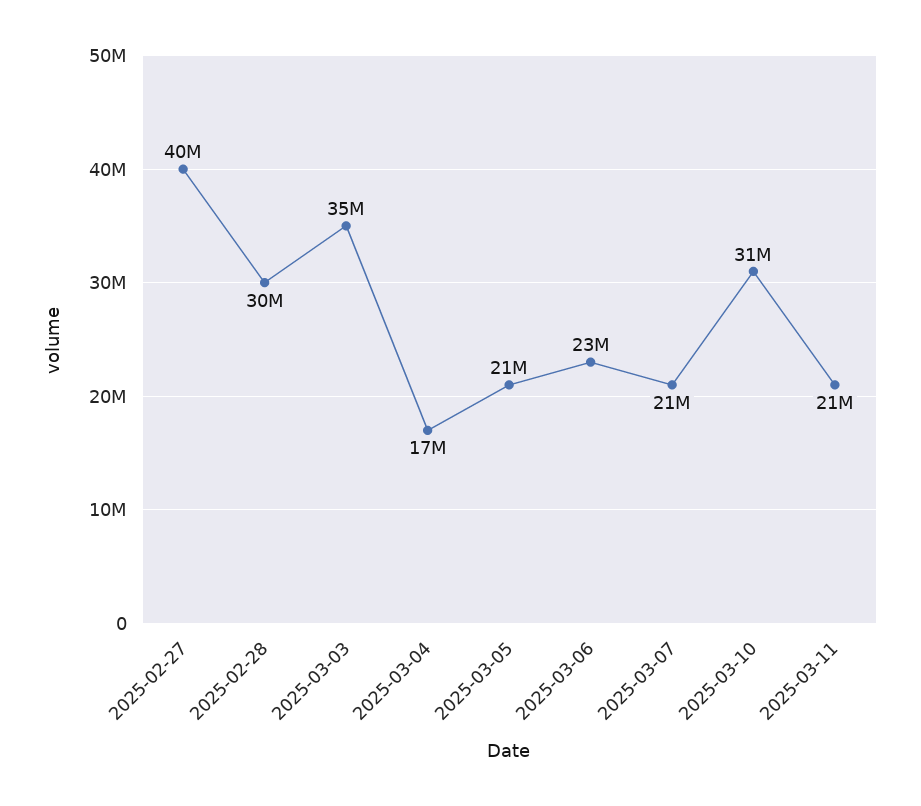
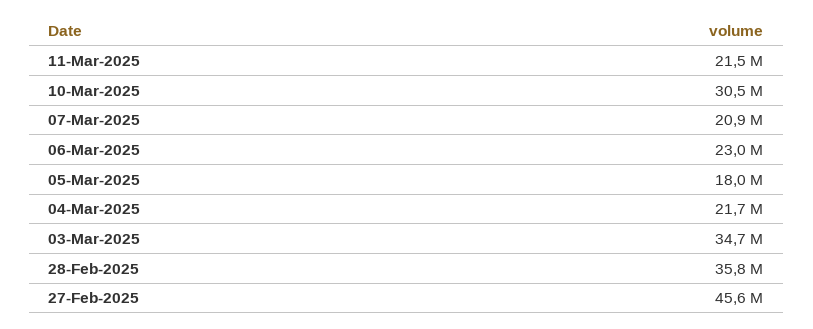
  {
-   "2025-02-27": 40000000,
+   "2025-02-27": 45600000,
-   "2025-02-28": 30000000,
+   "2025-02-28": 35800000,
    "2025-03-03": 34700000,
-   "2025-03-04": 17000000,
+   "2025-03-04": 21700000,
-   "2025-03-05": 21000000,
+   "2025-03-05": 18000000,
    "2025-03-06": 23000000,
    "2025-03-07": 20900000,
    "2025-03-10": 30500000,
    "2025-03-11": 21500000
  }

